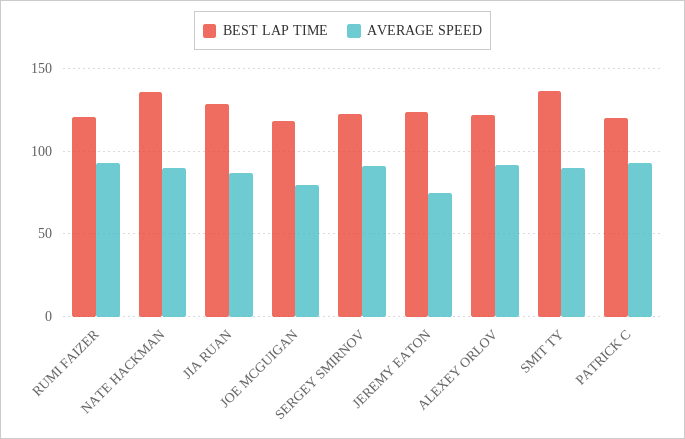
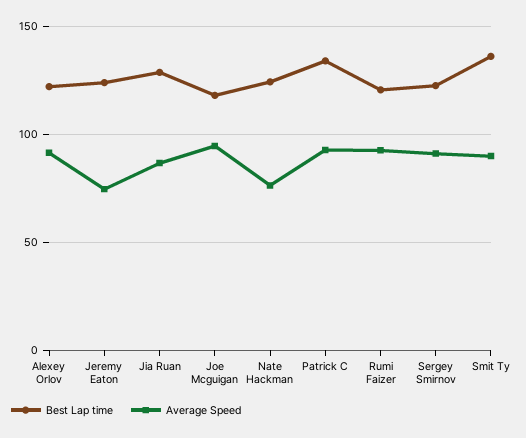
  {
    "BEST LAP TIME": {
      "RUMI FAIZER": 120,
-     "NATE HACKMAN": 135,
+     "NATE HACKMAN": 125,
      "JIA RUAN": 130,
      "JOE MCGUIGAN": 120,
      "SERGEY SMIRNOV": 125,
      "JEREMY EATON": 125,
      "ALEXEY ORLOV": 120,
      "SMIT TY": 135,
-     "PATRICK C": 120
+     "PATRICK C": 135
    },
    "AVERAGE SPEED": {
      "RUMI FAIZER": 95,
-     "NATE HACKMAN": 90,
+     "NATE HACKMAN": 75,
      "JIA RUAN": 85,
-     "JOE MCGUIGAN": 80,
+     "JOE MCGUIGAN": 95,
      "SERGEY SMIRNOV": 90,
      "JEREMY EATON": 75,
      "ALEXEY ORLOV": 90,
      "SMIT TY": 90,
      "PATRICK C": 95
    }
  }

